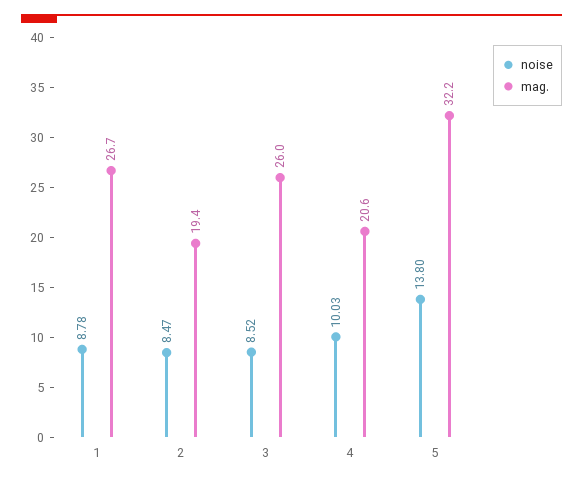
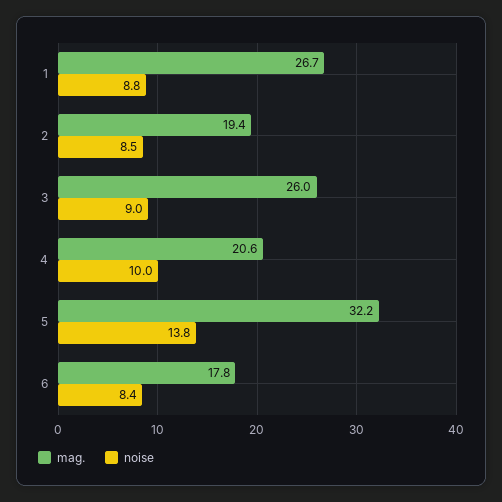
  {
    "noise": {
      "1": 8.78,
      "2": 8.47,
-     "3": 8.52,
+     "3": 9,
      "4": 10.03,
-     "5": 13.8
+     "5": 13.8,
+     "6": 8.4
    },
    "mag.": {
      "1": 26.7,
      "2": 19.4,
      "3": 26,
      "4": 20.6,
-     "5": 32.2
+     "5": 32.2,
+     "6": 17.8
    }
  }

